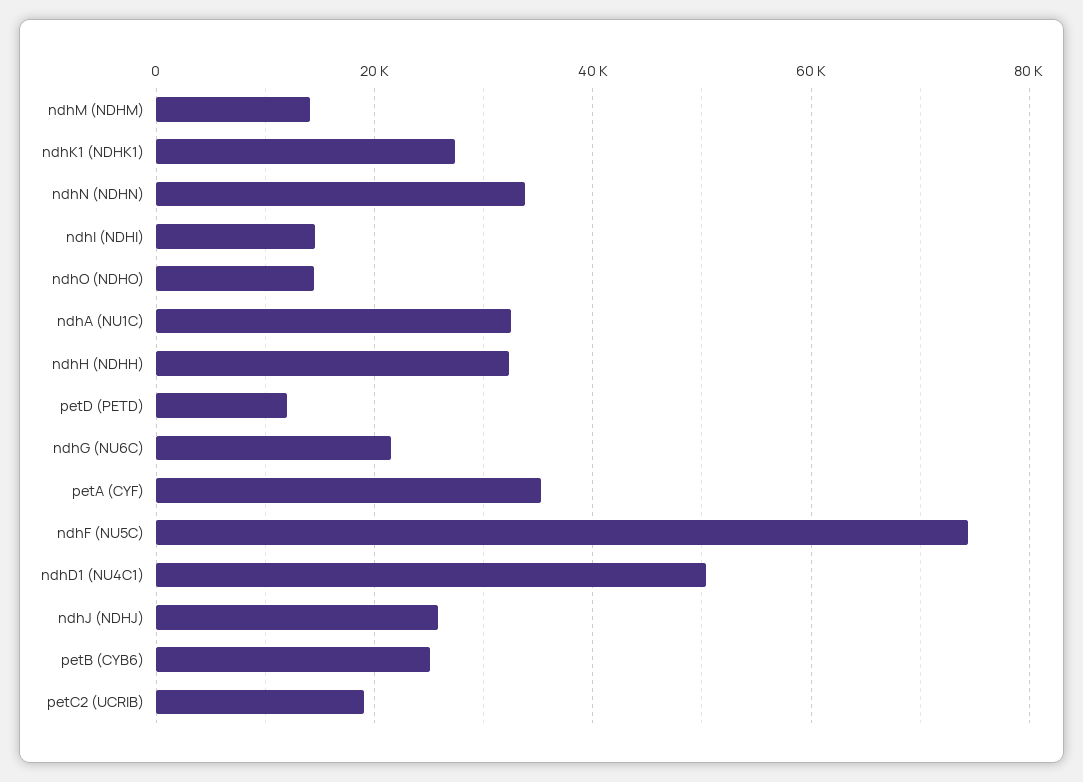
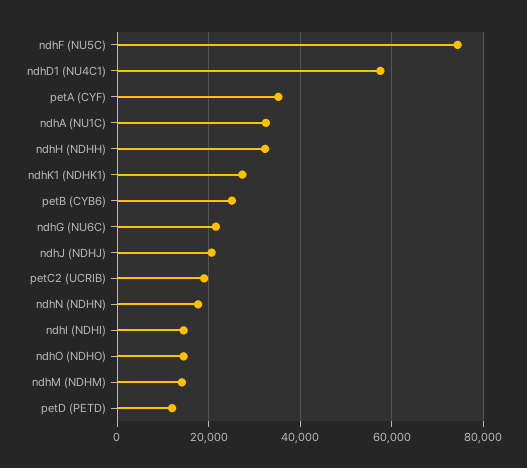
  {
    "ndhM (NDHM)": 14000,
    "ndhK1 (NDHK1)": 28000,
-   "ndhN (NDHN)": 34000,
+   "ndhN (NDHN)": 18000,
    "ndhI (NDHI)": 14000,
    "ndhO (NDHO)": 14000,
    "ndhA (NU1C)": 32000,
    "ndhH (NDHH)": 32000,
    "petD (PETD)": 12000,
    "ndhG (NU6C)": 22000,
    "petA (CYF)": 36000,
    "ndhF (NU5C)": 74000,
-   "ndhD1 (NU4C1)": 50000,
+   "ndhD1 (NU4C1)": 58000,
-   "ndhJ (NDHJ)": 26000,
+   "ndhJ (NDHJ)": 20000,
    "petB (CYB6)": 26000,
    "petC2 (UCRIB)": 18000
  }

